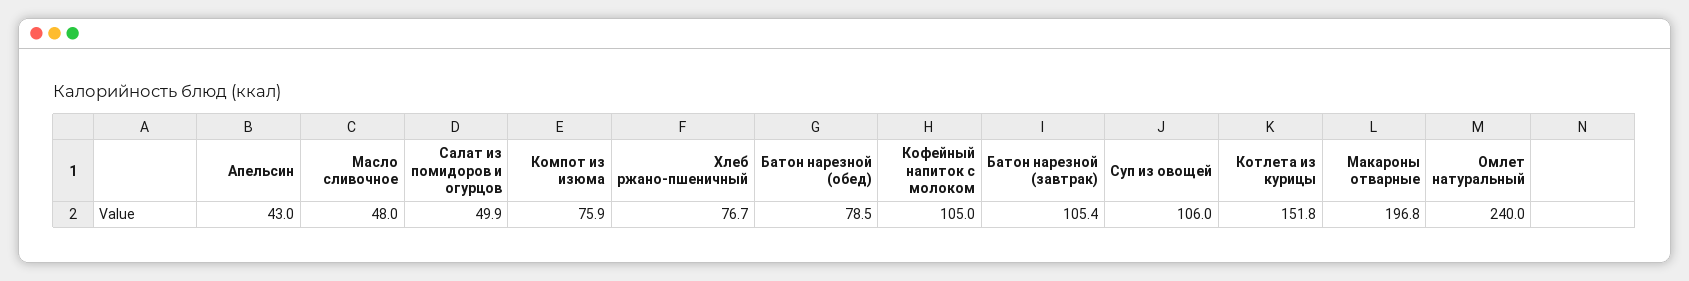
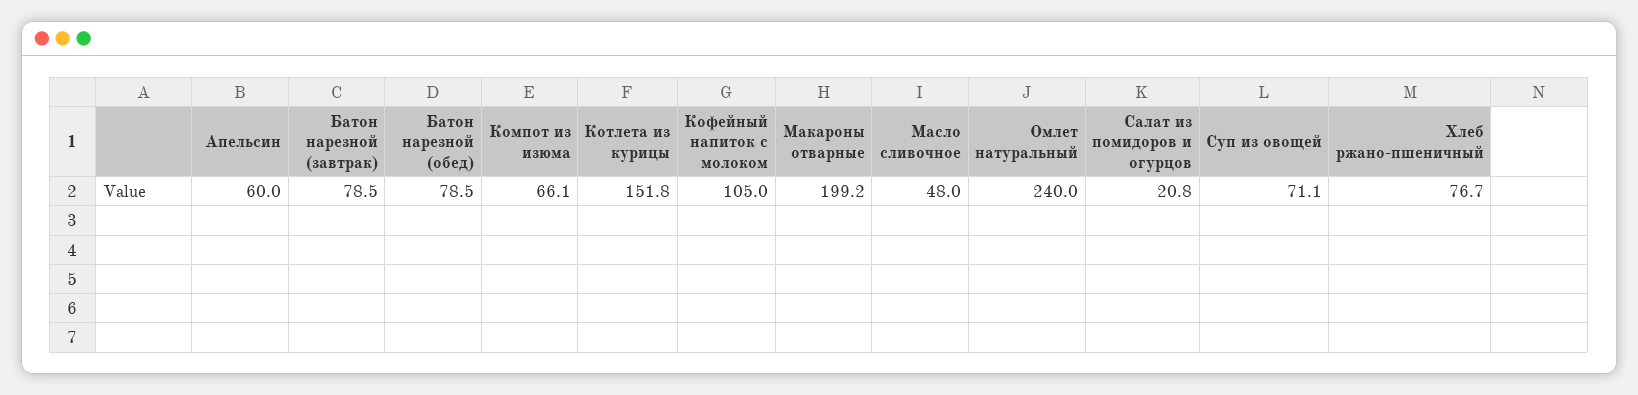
  {
-   "Апельсин": 43,
+   "Апельсин": 60,
    "Масло сливочное": 48,
-   "Салат из помидоров и огурцов": 49.9,
+   "Салат из помидоров и огурцов": 20.8,
-   "Компот из изюма": 75.9,
+   "Компот из изюма": 66.1,
    "Хлеб ржано-пшеничный": 76.7,
    "Батон нарезной (обед)": 78.5,
    "Кофейный напиток с молоком": 105,
-   "Батон нарезной (завтрак)": 105.4,
+   "Батон нарезной (завтрак)": 78.5,
-   "Суп из овощей": 106,
+   "Суп из овощей": 71.1,
    "Котлета из курицы": 151.8,
-   "Макароны отварные": 196.8,
+   "Макароны отварные": 199.2,
    "Омлет натуральный": 240
  }

